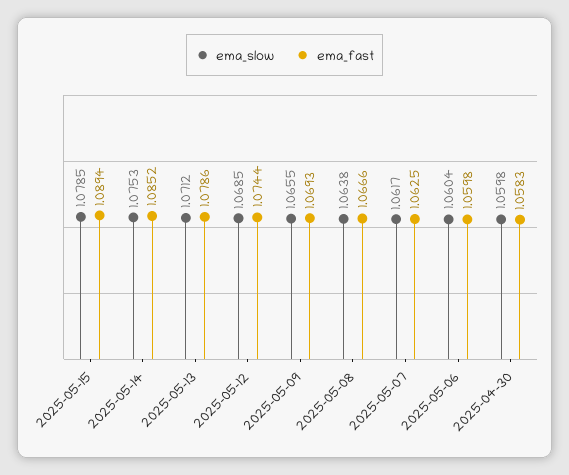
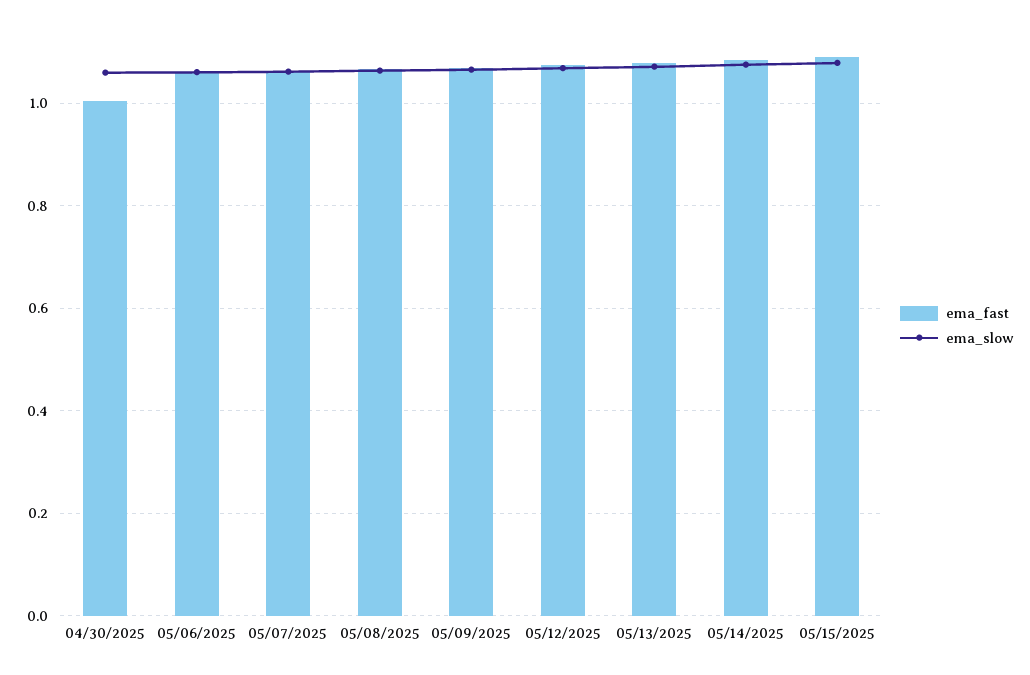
  {
    "ema_slow": {
      "2025-05-15": 1.0785,
      "2025-05-14": 1.0753,
      "2025-05-13": 1.0712,
      "2025-05-12": 1.0685,
      "2025-05-09": 1.0655,
      "2025-05-08": 1.0638,
      "2025-05-07": 1.0617,
      "2025-05-06": 1.0604,
      "2025-04-30": 1.0598
    },
    "ema_fast": {
      "2025-05-15": 1.0894,
      "2025-05-14": 1.0852,
      "2025-05-13": 1.0786,
      "2025-05-12": 1.0744,
      "2025-05-09": 1.0693,
      "2025-05-08": 1.0666,
      "2025-05-07": 1.0625,
      "2025-05-06": 1.0598,
-     "2025-04-30": 1.0583
+     "2025-04-30": 1
    }
  }

